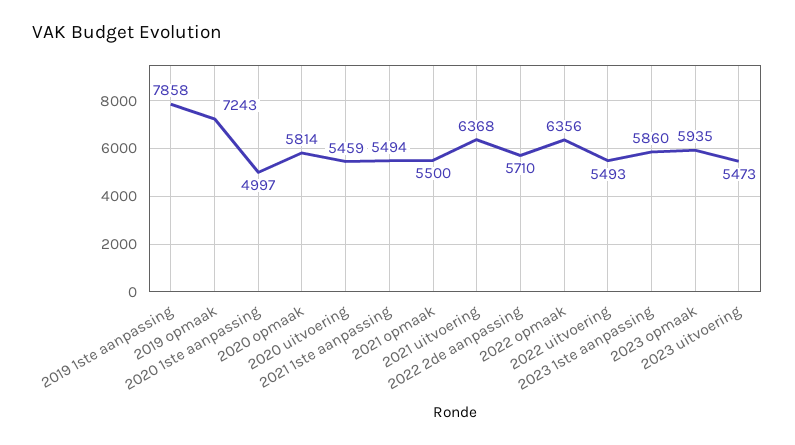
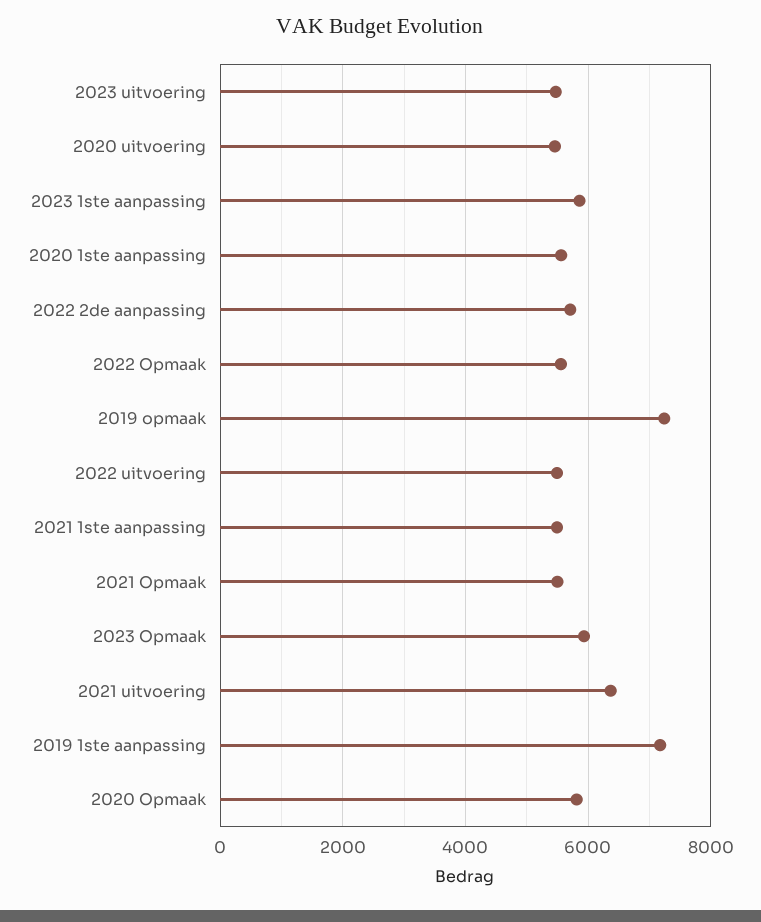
  {
-   "2019 1ste aanpassing": 7858,
+   "2019 1ste aanpassing": 7200,
    "2019 opmaak": 7243,
-   "2020 1ste aanpassing": 4997,
+   "2020 1ste aanpassing": 5600,
    "2020 opmaak": 5814,
    "2020 uitvoering": 5459,
    "2021 1ste aanpassing": 5494,
    "2021 opmaak": 5500,
    "2021 uitvoering": 6368,
    "2022 2de aanpassing": 5710,
-   "2022 opmaak": 6356,
+   "2022 opmaak": 5600,
    "2022 uitvoering": 5493,
    "2023 1ste aanpassing": 5860,
    "2023 opmaak": 5935,
    "2023 uitvoering": 5473
  }

